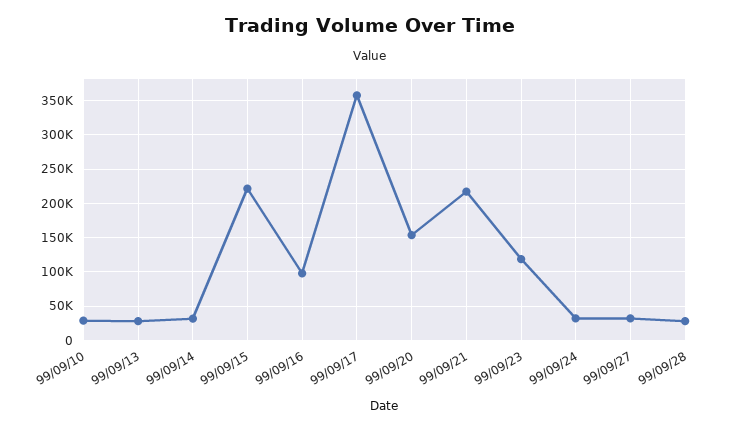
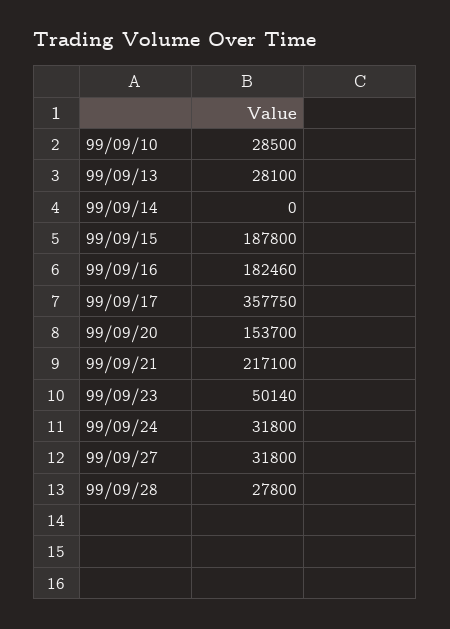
  {
    "99/09/10": 28500,
    "99/09/13": 28100,
-   "99/09/14": 30000,
+   "99/09/14": 0,
-   "99/09/15": 220000,
+   "99/09/15": 187800,
-   "99/09/16": 100000,
+   "99/09/16": 182460,
    "99/09/17": 357750,
    "99/09/20": 153700,
    "99/09/21": 217100,
-   "99/09/23": 120000,
+   "99/09/23": 50140,
    "99/09/24": 31800,
    "99/09/27": 31800,
    "99/09/28": 27800
  }

